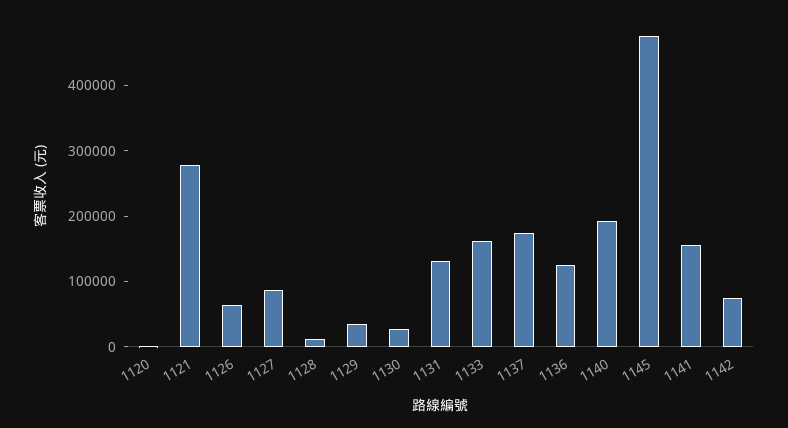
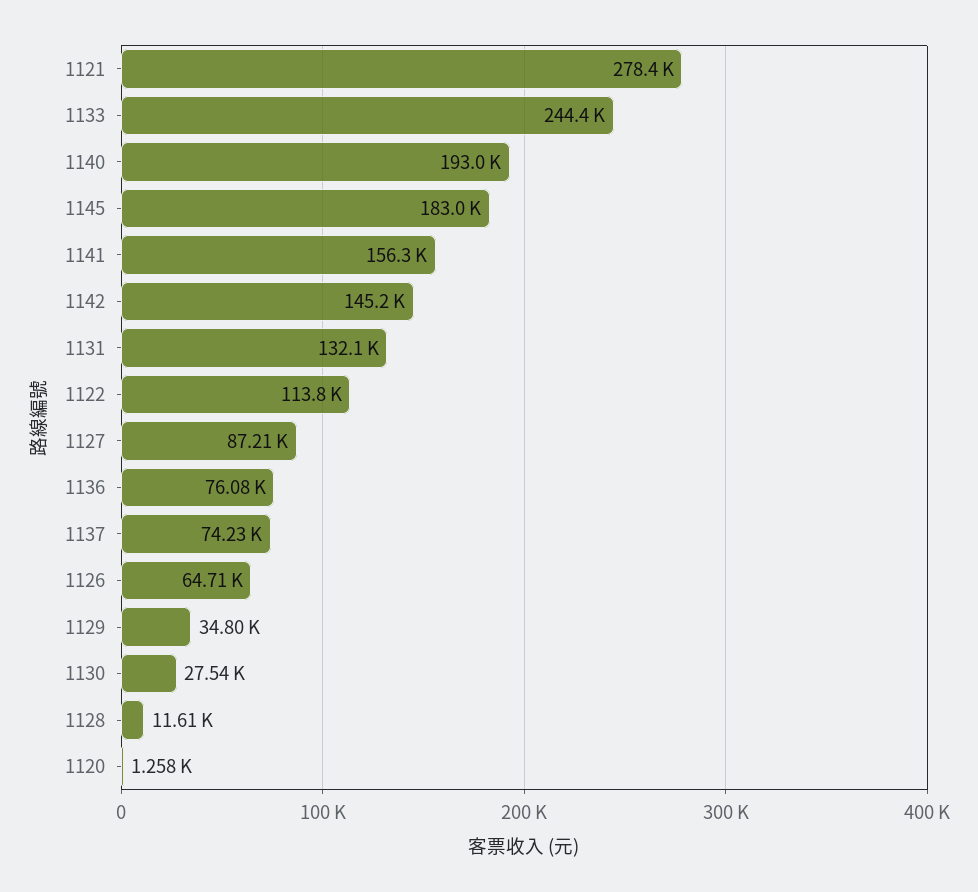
  {
    "1120": 1258,
    "1121": 278400,
    "1126": 64710,
    "1127": 87210,
    "1128": 11610,
    "1129": 34800,
    "1130": 27540,
    "1131": 132100,
-   "1133": 160000,
+   "1133": 244400,
-   "1137": 180000,
+   "1137": 74230,
-   "1136": 120000,
+   "1136": 76080,
    "1140": 193000,
-   "1145": 480000,
+   "1145": 183000,
    "1141": 156300,
-   "1142": 80000
+   "1142": 145200,
+   "1122": 113800
  }

